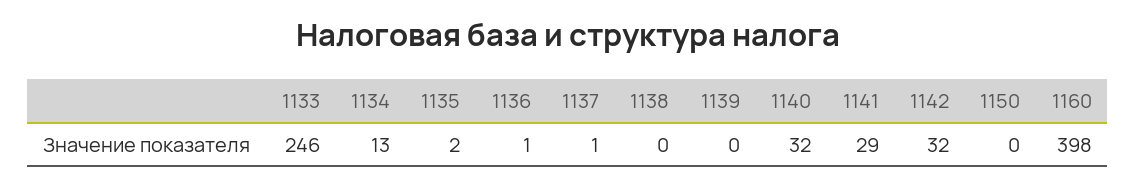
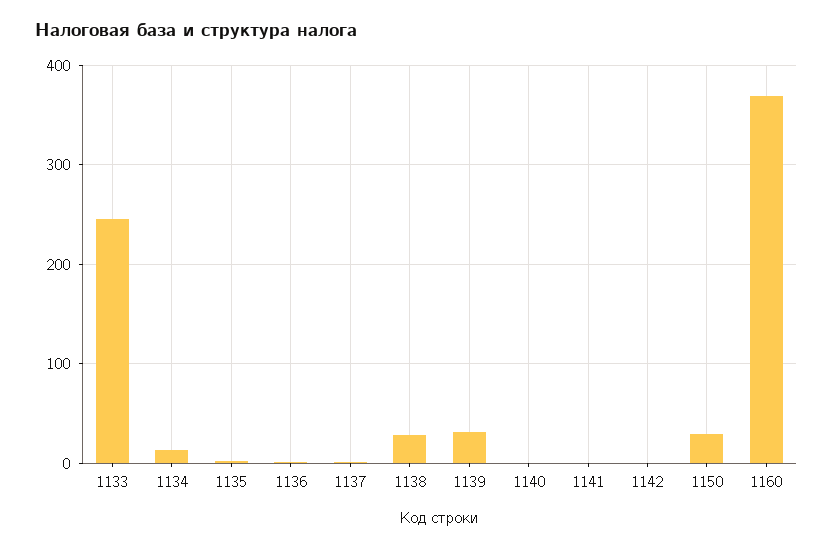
  {
    "1133": 246,
    "1134": 13,
    "1135": 2,
    "1136": 1,
    "1137": 1,
-   "1138": 0,
+   "1138": 30,
-   "1139": 0,
+   "1139": 30,
-   "1140": 32,
+   "1140": 0,
-   "1141": 29,
+   "1141": 0,
-   "1142": 32,
+   "1142": 0,
-   "1150": 0,
+   "1150": 30,
-   "1160": 398
+   "1160": 370
  }

